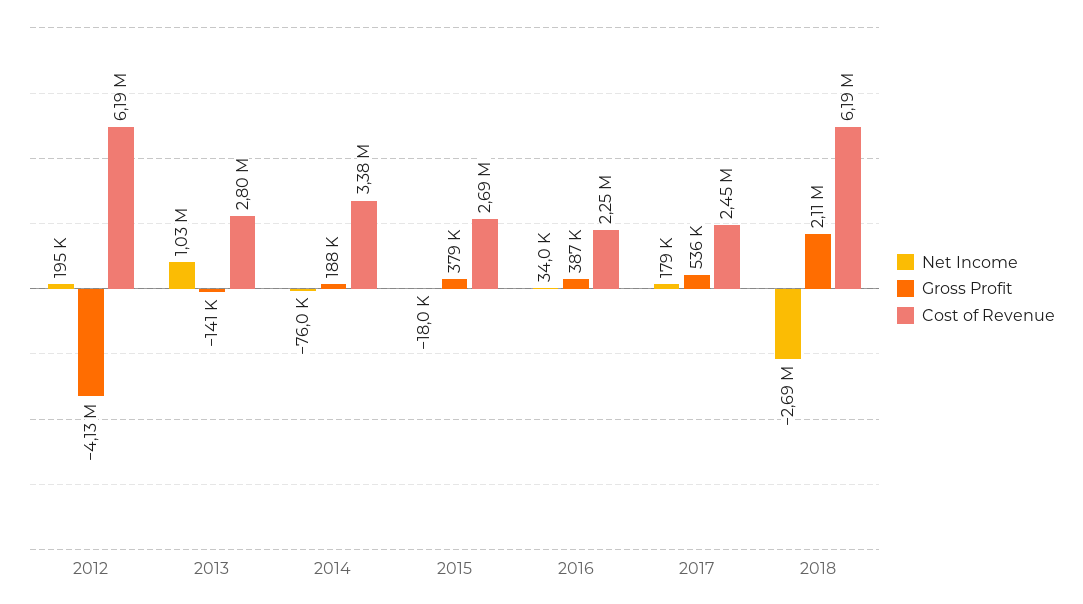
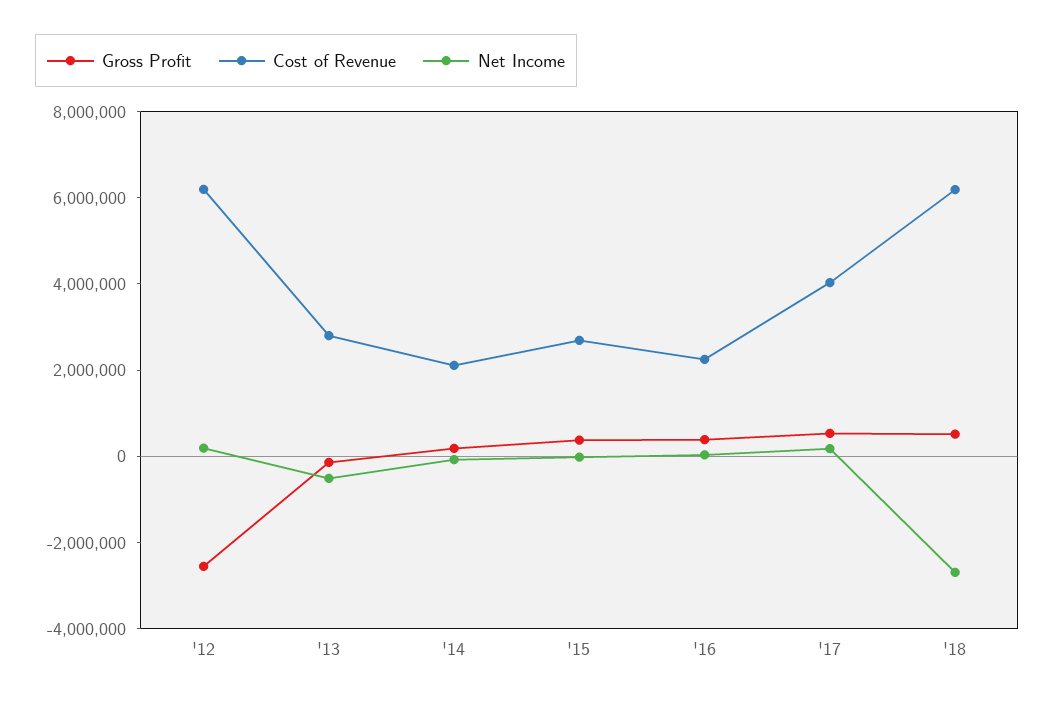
  {
    "Net Income": {
      "2012": 195000,
-     "2013": 1030000,
+     "2013": -500000,
      "2014": -76000,
      "2015": -18000,
      "2016": 34000,
      "2017": 179000,
      "2018": -2690000
    },
    "Gross Profit": {
-     "2012": -4130000,
+     "2012": -2500000,
      "2013": -141000,
      "2014": 188000,
      "2015": 379000,
      "2016": 387000,
      "2017": 536000,
-     "2018": 2110000
+     "2018": 500000
    },
    "Cost of Revenue": {
      "2012": 6190000,
      "2013": 2800000,
-     "2014": 3380000,
+     "2014": 2000000,
      "2015": 2690000,
      "2016": 2250000,
-     "2017": 2450000,
+     "2017": 4000000,
      "2018": 6190000
    }
  }

